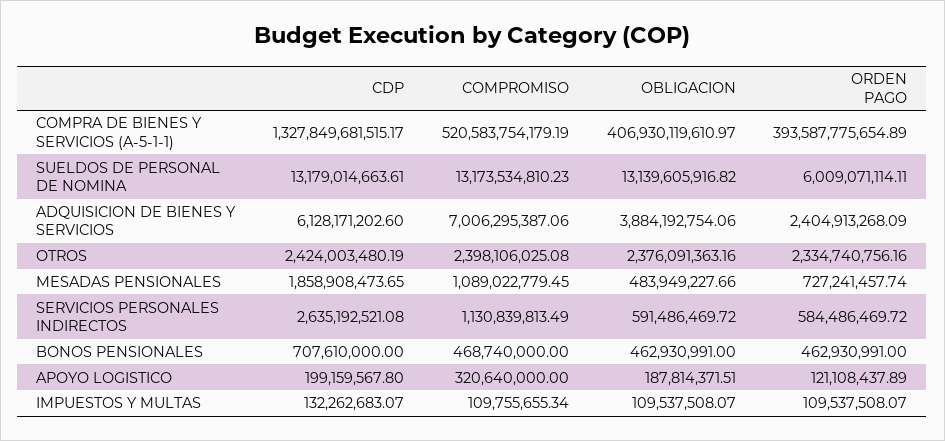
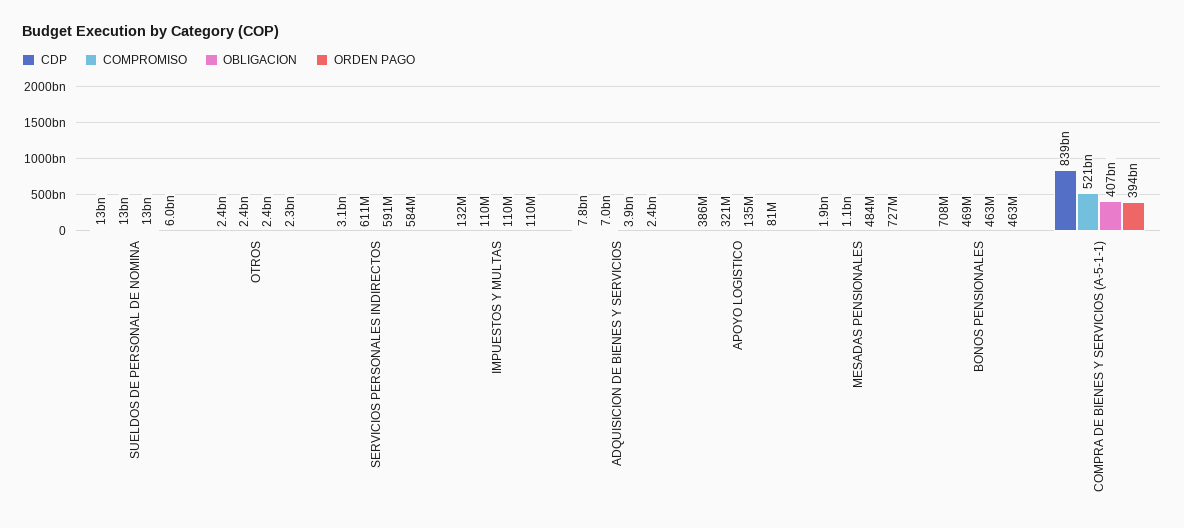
  {
    "CDP": {
-     "COMPRA DE BIENES Y SERVICIOS (A-5-1-1)": 1327849681515.17,
+     "COMPRA DE BIENES Y SERVICIOS (A-5-1-1)": 839000000000,
      "SUELDOS DE PERSONAL DE NOMINA": 13179014663.61,
-     "ADQUISICION DE BIENES Y SERVICIOS": 6128171202.6,
+     "ADQUISICION DE BIENES Y SERVICIOS": 7800000000,
      "OTROS": 2424003480.19,
      "MESADAS PENSIONALES": 1858908473.65,
-     "SERVICIOS PERSONALES INDIRECTOS": 2635192521.08,
+     "SERVICIOS PERSONALES INDIRECTOS": 3100000000,
      "BONOS PENSIONALES": 707610000,
-     "APOYO LOGISTICO": 199159567.8,
+     "APOYO LOGISTICO": 386000000,
      "IMPUESTOS Y MULTAS": 132262683.07
    },
    "COMPROMISO": {
      "COMPRA DE BIENES Y SERVICIOS (A-5-1-1)": 520583754179.19,
      "SUELDOS DE PERSONAL DE NOMINA": 13173534810.23,
      "ADQUISICION DE BIENES Y SERVICIOS": 7006295387.06,
      "OTROS": 2398106025.08,
      "MESADAS PENSIONALES": 1089022779.45,
-     "SERVICIOS PERSONALES INDIRECTOS": 1130839813.49,
+     "SERVICIOS PERSONALES INDIRECTOS": 611000000,
      "BONOS PENSIONALES": 468740000,
      "APOYO LOGISTICO": 320640000,
      "IMPUESTOS Y MULTAS": 109755655.34
    },
    "OBLIGACION": {
      "COMPRA DE BIENES Y SERVICIOS (A-5-1-1)": 406930119610.97,
      "SUELDOS DE PERSONAL DE NOMINA": 13139605916.82,
      "ADQUISICION DE BIENES Y SERVICIOS": 3884192754.06,
      "OTROS": 2376091363.16,
      "MESADAS PENSIONALES": 483949227.66,
      "SERVICIOS PERSONALES INDIRECTOS": 591486469.72,
      "BONOS PENSIONALES": 462930991,
-     "APOYO LOGISTICO": 187814371.51,
+     "APOYO LOGISTICO": 135000000,
      "IMPUESTOS Y MULTAS": 109537508.07
    },
    "ORDEN PAGO": {
      "COMPRA DE BIENES Y SERVICIOS (A-5-1-1)": 393587775654.89,
      "SUELDOS DE PERSONAL DE NOMINA": 6009071114.11,
      "ADQUISICION DE BIENES Y SERVICIOS": 2404913268.09,
      "OTROS": 2334740756.16,
      "MESADAS PENSIONALES": 727241457.74,
      "SERVICIOS PERSONALES INDIRECTOS": 584486469.72,
      "BONOS PENSIONALES": 462930991,
-     "APOYO LOGISTICO": 121108437.89,
+     "APOYO LOGISTICO": 81000000,
      "IMPUESTOS Y MULTAS": 109537508.07
    }
  }

